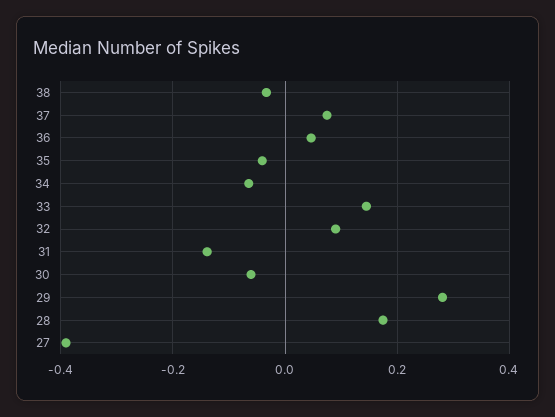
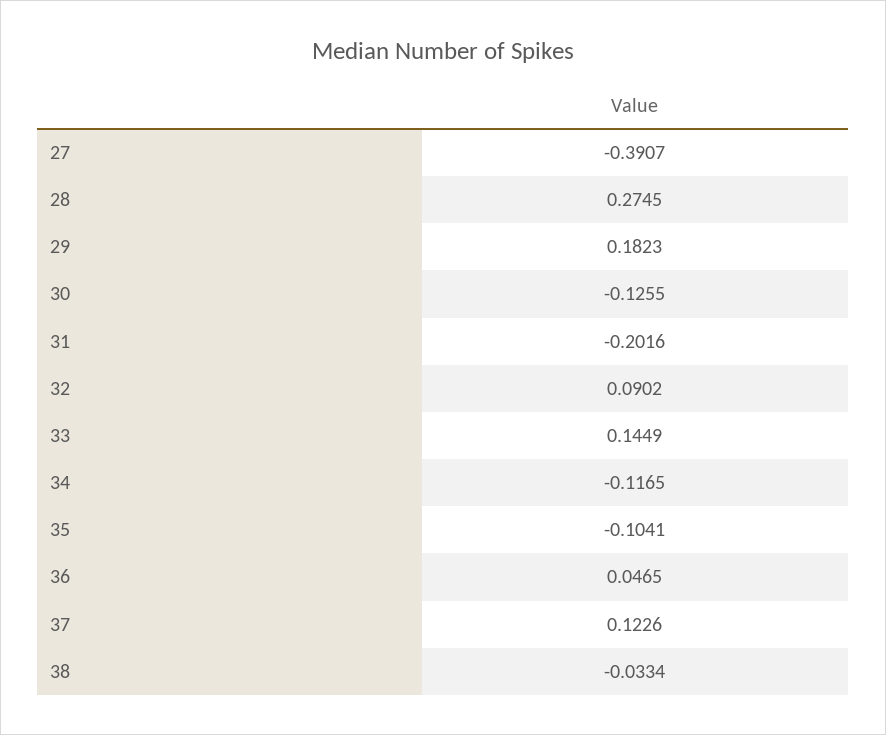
  {
    "38": -0.0334,
-   "37": 0.08,
+   "37": 0.1226,
    "36": 0.0465,
-   "35": -0.04,
+   "35": -0.1041,
-   "34": -0.06,
+   "34": -0.1165,
    "33": 0.1449,
    "32": 0.0902,
-   "31": -0.14,
+   "31": -0.2016,
-   "30": -0.06,
+   "30": -0.1255,
-   "29": 0.28,
+   "29": 0.1823,
-   "28": 0.18,
+   "28": 0.2745,
    "27": -0.3907
  }

